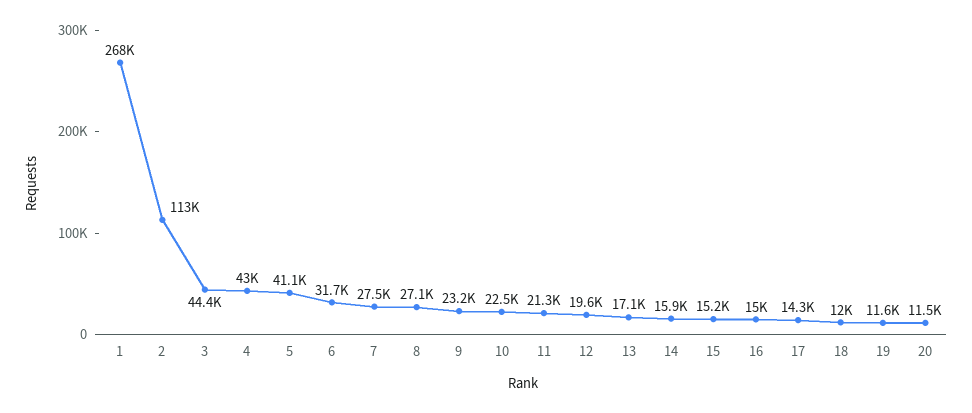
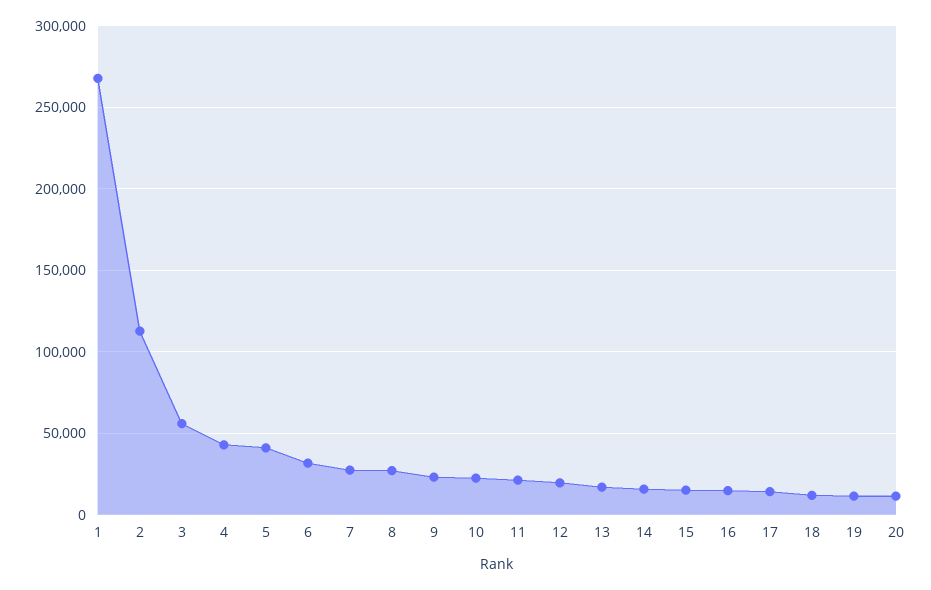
  {
    "1": 268000,
    "2": 113000,
-   "3": 44400,
+   "3": 55000,
    "4": 43000,
    "5": 41100,
    "6": 31700,
    "7": 27500,
    "8": 27100,
    "9": 23200,
    "10": 22500,
    "11": 21300,
    "12": 19600,
    "13": 17100,
    "14": 15900,
    "15": 15200,
    "16": 15000,
    "17": 14300,
    "18": 12000,
    "19": 11600,
    "20": 11500
  }

